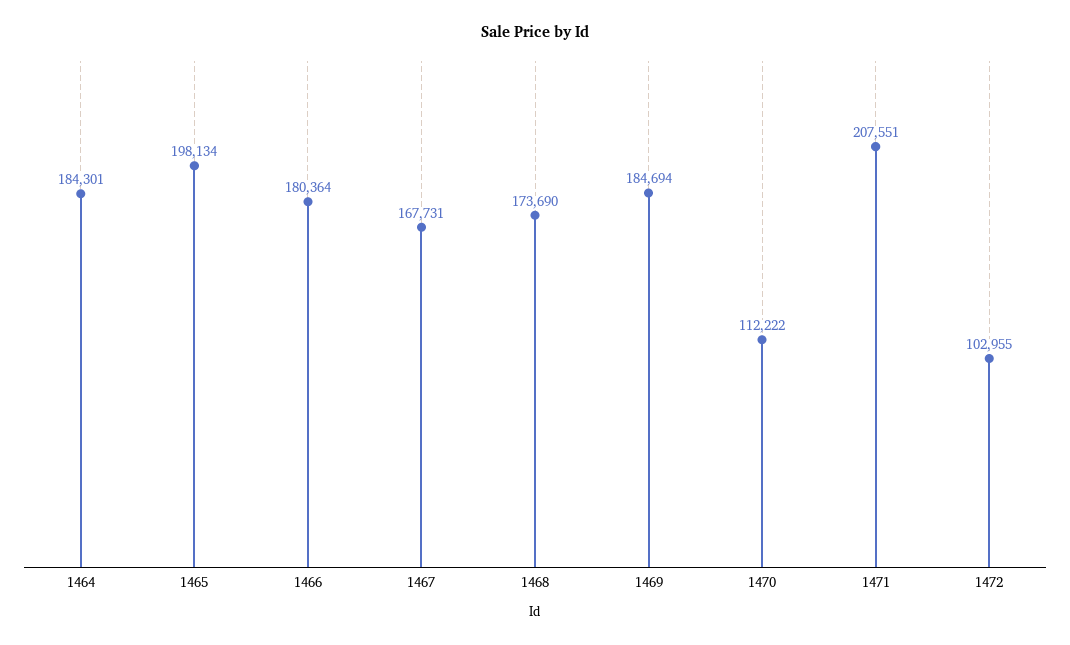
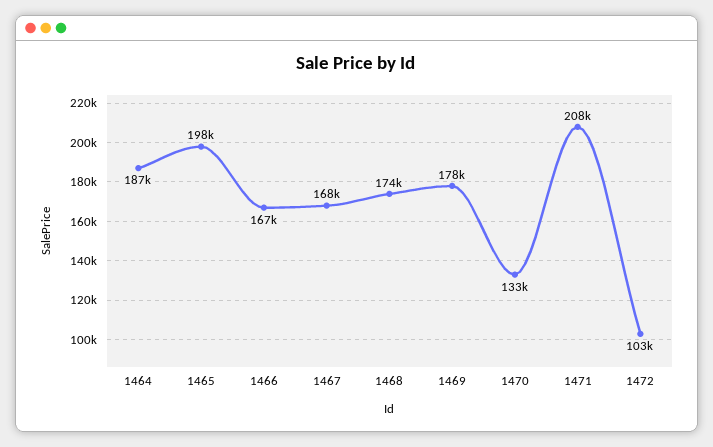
  {
-   "1464": 184301,
+   "1464": 187000,
    "1465": 198134,
-   "1466": 180364,
+   "1466": 167000,
    "1467": 167731,
    "1468": 173690,
-   "1469": 184694,
+   "1469": 178000,
-   "1470": 112222,
+   "1470": 133000,
    "1471": 207551,
    "1472": 102955
  }

